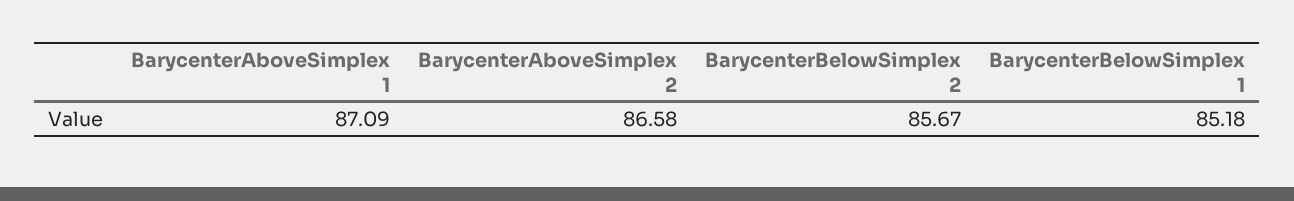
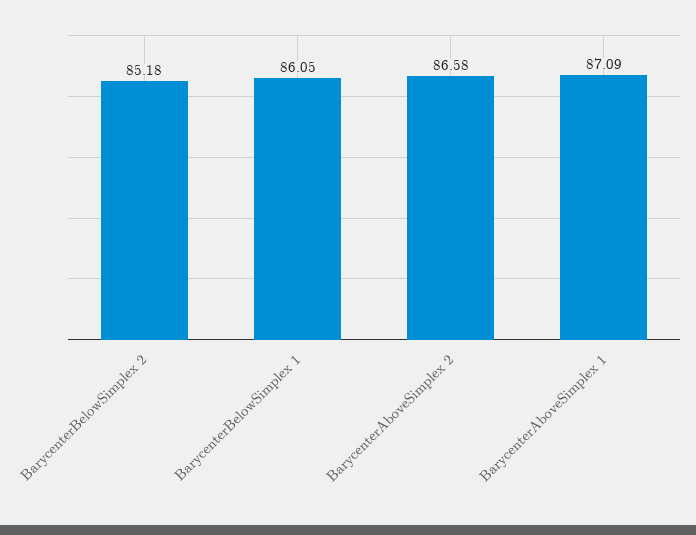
  {
    "BarycenterAboveSimplex 1": 87.09,
    "BarycenterAboveSimplex 2": 86.58,
-   "BarycenterBelowSimplex 2": 85.67,
+   "BarycenterBelowSimplex 2": 85.18,
-   "BarycenterBelowSimplex 1": 85.18
+   "BarycenterBelowSimplex 1": 86.05
  }

